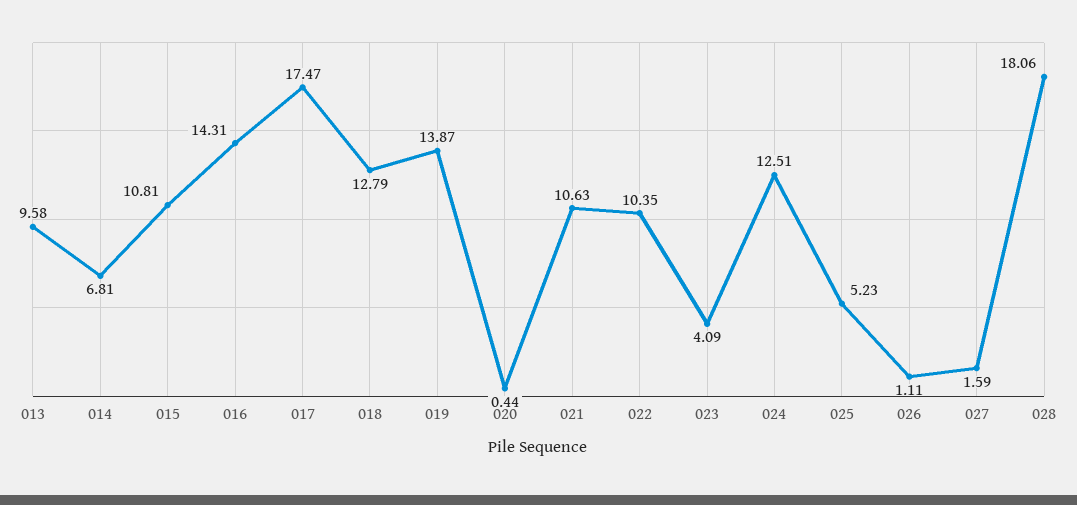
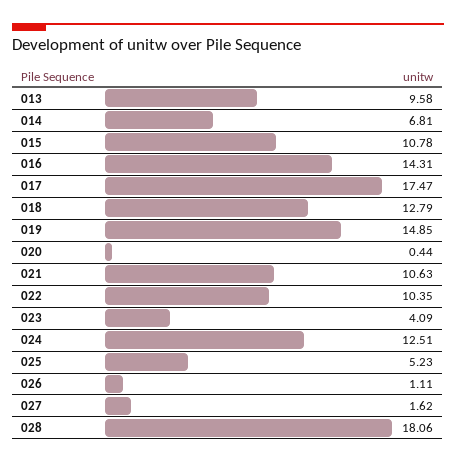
  {
    "013": 9.58,
    "014": 6.81,
-   "015": 10.81,
+   "015": 10.78,
    "016": 14.31,
    "017": 17.47,
    "018": 12.79,
-   "019": 13.87,
+   "019": 14.85,
    "020": 0.44,
    "021": 10.63,
    "022": 10.35,
    "023": 4.09,
    "024": 12.51,
    "025": 5.23,
    "026": 1.11,
-   "027": 1.59,
+   "027": 1.62,
    "028": 18.06
  }

